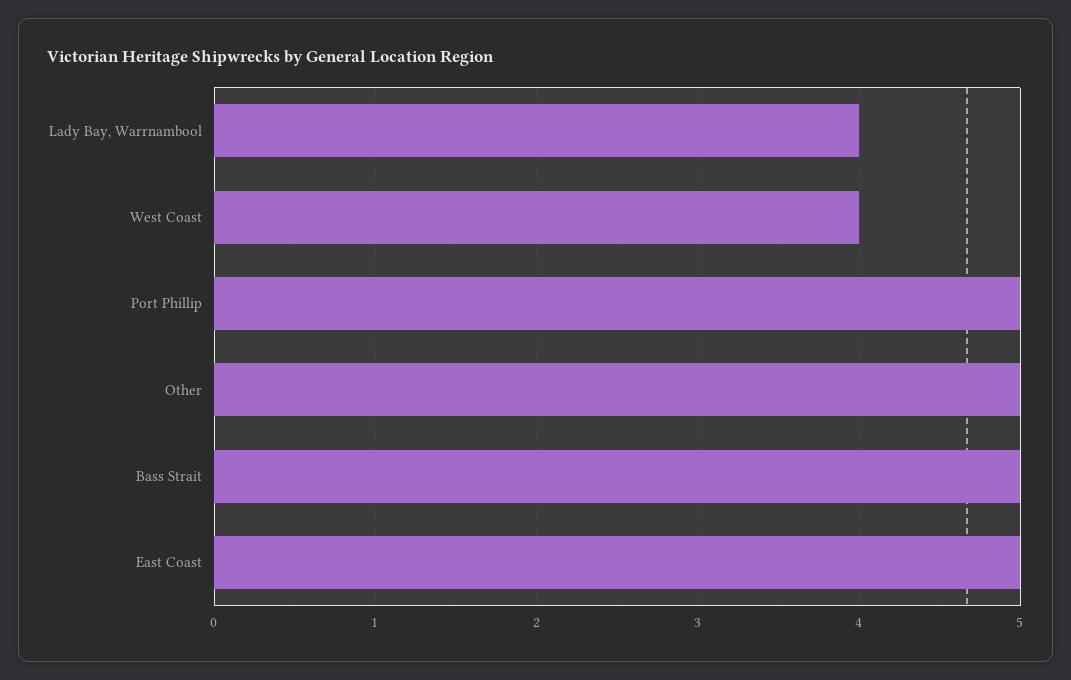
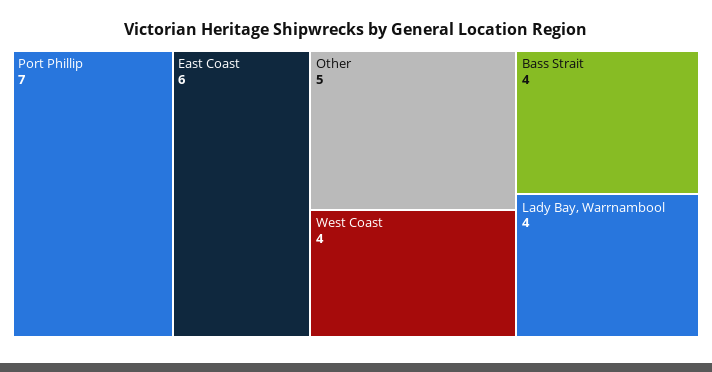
  {
    "Lady Bay, Warrnambool": 4,
    "West Coast": 4,
-   "Port Phillip": 5,
+   "Port Phillip": 7,
    "Other": 5,
-   "Bass Strait": 5,
+   "Bass Strait": 4,
-   "East Coast": 5
+   "East Coast": 6
  }

